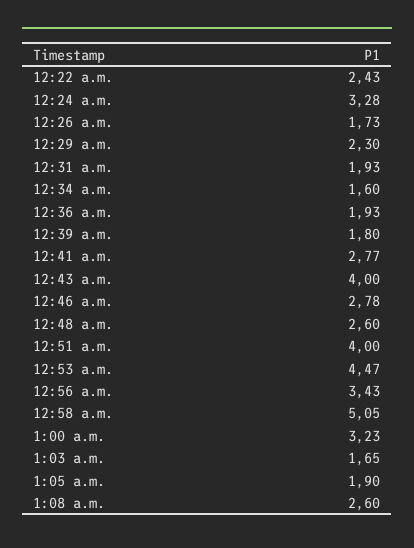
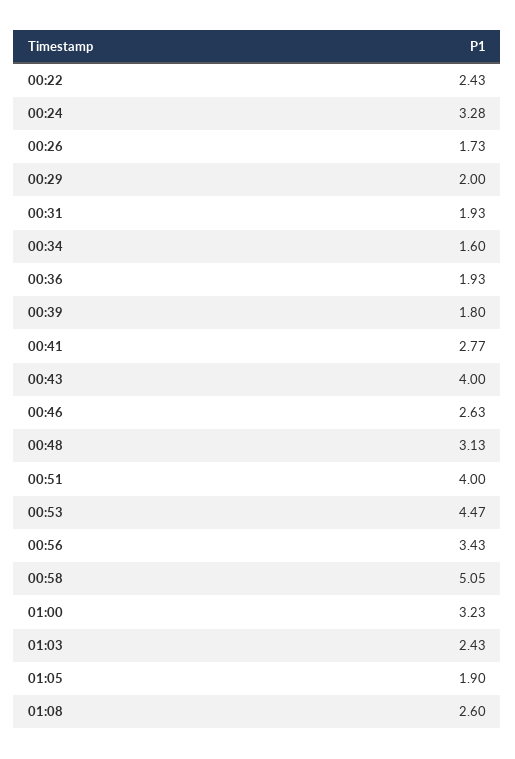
  {
    "12:22 a.m.": 2.43,
    "12:24 a.m.": 3.28,
    "12:26 a.m.": 1.73,
-   "12:29 a.m.": 2.3,
+   "12:29 a.m.": 2,
    "12:31 a.m.": 1.93,
    "12:34 a.m.": 1.6,
    "12:36 a.m.": 1.93,
    "12:39 a.m.": 1.8,
    "12:41 a.m.": 2.77,
    "12:43 a.m.": 4,
-   "12:46 a.m.": 2.78,
+   "12:46 a.m.": 2.63,
-   "12:48 a.m.": 2.6,
+   "12:48 a.m.": 3.13,
    "12:51 a.m.": 4,
    "12:53 a.m.": 4.47,
    "12:56 a.m.": 3.43,
    "12:58 a.m.": 5.05,
    "1:00 a.m.": 3.23,
-   "1:03 a.m.": 1.65,
+   "1:03 a.m.": 2.43,
    "1:05 a.m.": 1.9,
    "1:08 a.m.": 2.6
  }

